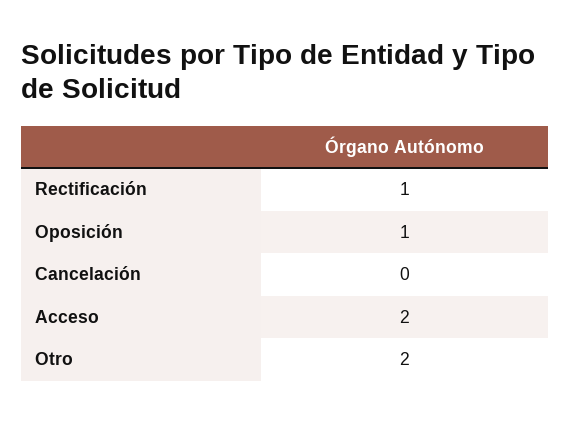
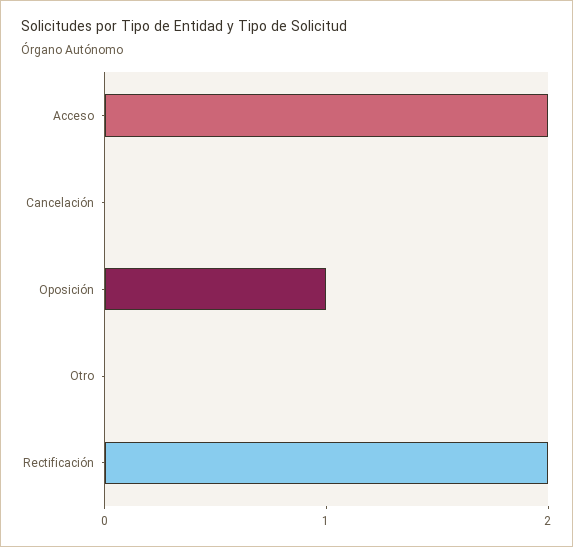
  {
-   "Rectificación": 1,
+   "Rectificación": 2,
    "Oposición": 1,
    "Cancelación": 0,
    "Acceso": 2,
-   "Otro": 2
+   "Otro": 0
  }

